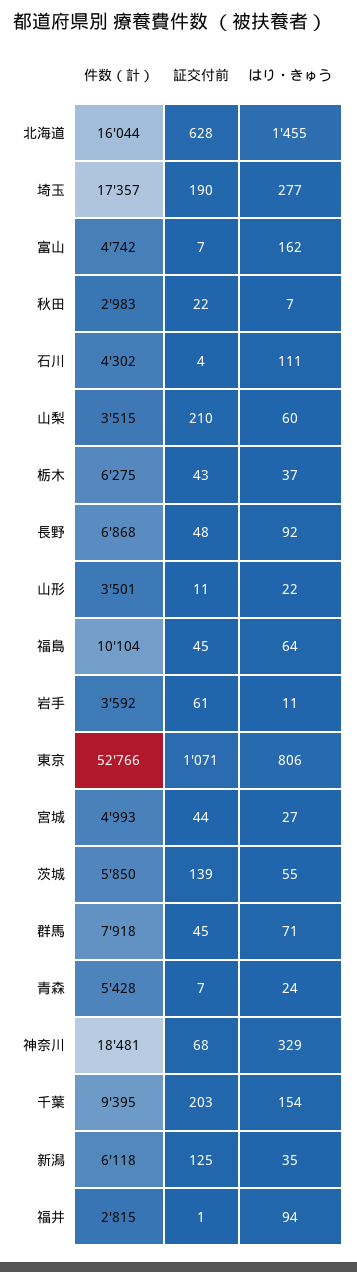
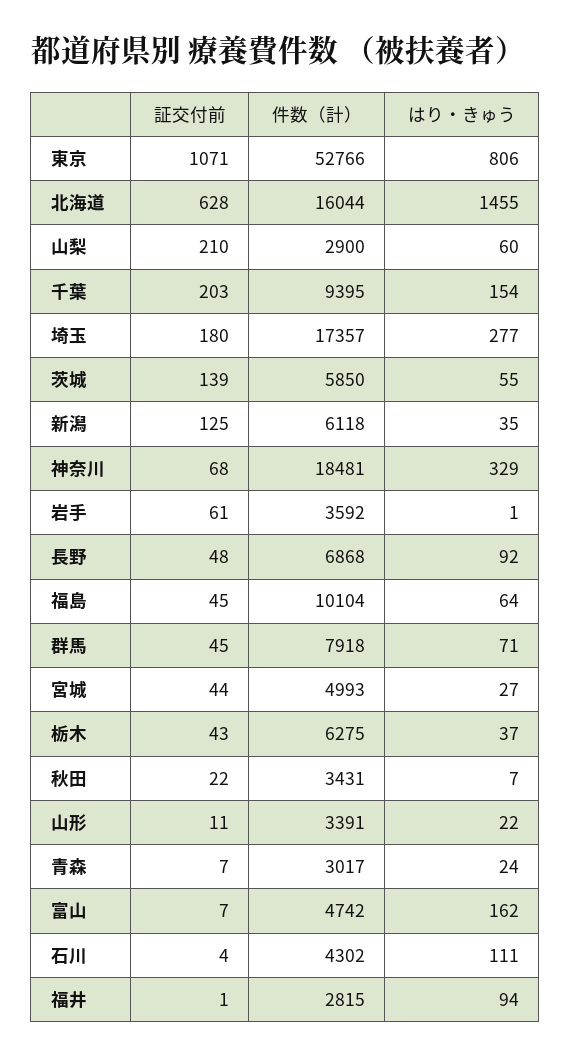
  {
    "件数（計）": {
      "北海道": 16044,
      "埼玉": 17357,
      "富山": 4742,
-     "秋田": 2983,
+     "秋田": 3431,
      "石川": 4302,
-     "山梨": 3515,
+     "山梨": 2900,
      "栃木": 6275,
      "長野": 6868,
-     "山形": 3501,
+     "山形": 3391,
      "福島": 10104,
      "岩手": 3592,
      "東京": 52766,
      "宮城": 4993,
      "茨城": 5850,
      "群馬": 7918,
-     "青森": 5428,
+     "青森": 3017,
      "神奈川": 18481,
      "千葉": 9395,
      "新潟": 6118,
      "福井": 2815
    },
    "証交付前": {
      "北海道": 628,
-     "埼玉": 190,
+     "埼玉": 180,
      "富山": 7,
      "秋田": 22,
      "石川": 4,
      "山梨": 210,
      "栃木": 43,
      "長野": 48,
      "山形": 11,
      "福島": 45,
      "岩手": 61,
      "東京": 1071,
      "宮城": 44,
      "茨城": 139,
      "群馬": 45,
      "青森": 7,
      "神奈川": 68,
      "千葉": 203,
      "新潟": 125,
      "福井": 1
    },
    "はり・きゅう": {
      "北海道": 1455,
      "埼玉": 277,
      "富山": 162,
      "秋田": 7,
      "石川": 111,
      "山梨": 60,
      "栃木": 37,
      "長野": 92,
      "山形": 22,
      "福島": 64,
-     "岩手": 11,
+     "岩手": 1,
      "東京": 806,
      "宮城": 27,
      "茨城": 55,
      "群馬": 71,
      "青森": 24,
      "神奈川": 329,
      "千葉": 154,
      "新潟": 35,
      "福井": 94
    }
  }

